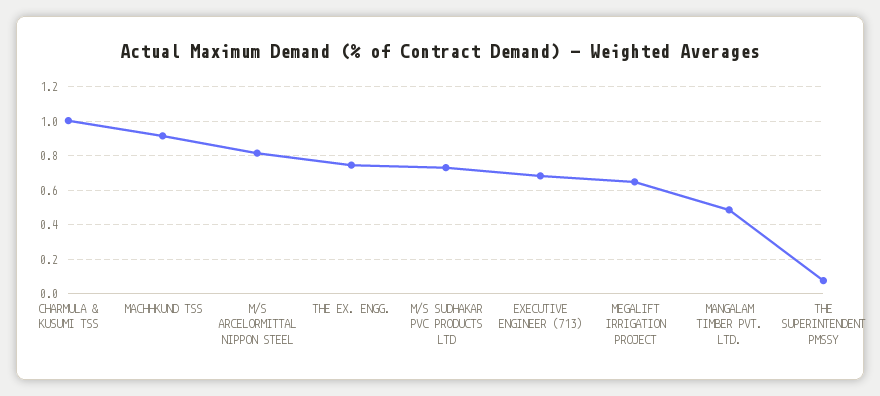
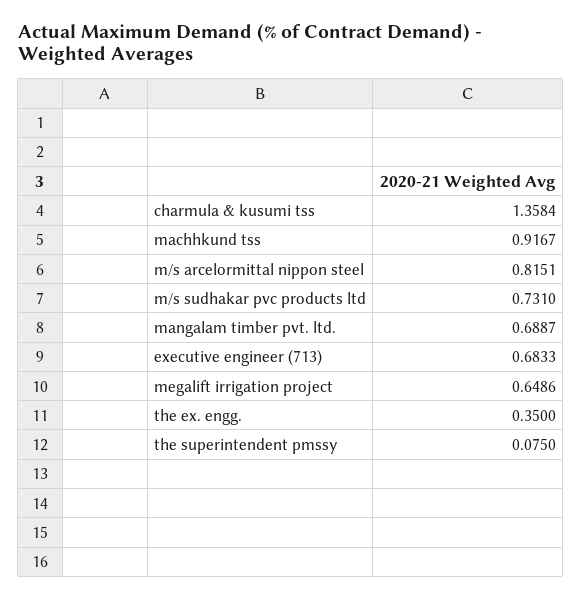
  {
-   "CHARMULA & KUSUMI TSS": 1,
+   "CHARMULA & KUSUMI TSS": 1.3584,
    "MACHHKUND TSS": 0.9167,
    "M/S ARCELORMITTAL NIPPON STEEL": 0.8151,
-   "THE EX. ENGG.": 0.75,
+   "THE EX. ENGG.": 0.35,
    "M/S SUDHAKAR PVC PRODUCTS LTD": 0.731,
    "EXECUTIVE ENGINEER (713)": 0.6833,
    "MEGALIFT IRRIGATION PROJECT": 0.6486,
-   "MANGALAM TIMBER PVT. LTD.": 0.5,
+   "MANGALAM TIMBER PVT. LTD.": 0.6887,
    "THE SUPERINTENDENT PMSSY": 0.075
  }

